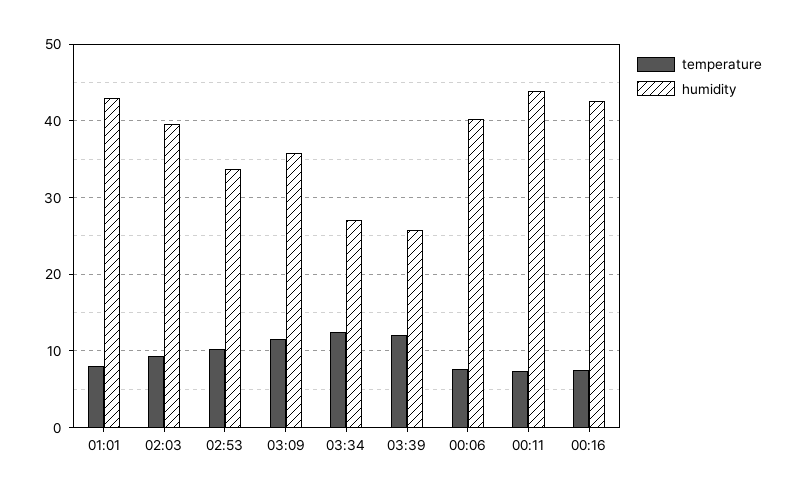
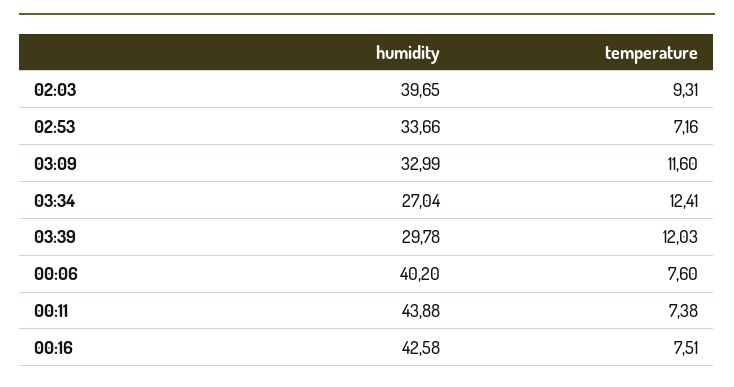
  {
    "temperature": {
-     "01:01": 8,
      "02:03": 9.31,
-     "02:53": 10,
+     "02:53": 7.16,
      "03:09": 11.6,
      "03:34": 12.41,
      "03:39": 12.03,
      "00:06": 7.6,
      "00:11": 7.38,
      "00:16": 7.51
    },
    "humidity": {
-     "01:01": 43,
      "02:03": 39.65,
      "02:53": 33.66,
-     "03:09": 36,
+     "03:09": 32.99,
      "03:34": 27.04,
-     "03:39": 26,
+     "03:39": 29.78,
      "00:06": 40.2,
      "00:11": 43.88,
      "00:16": 42.58
    }
  }

